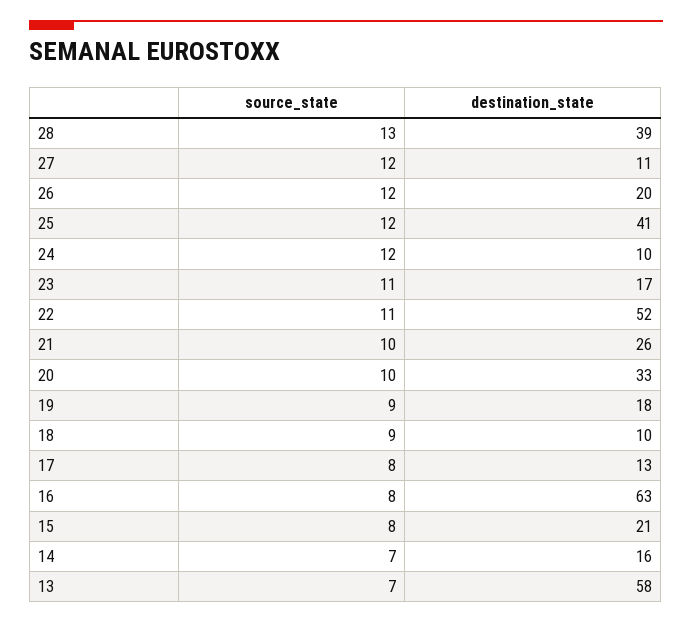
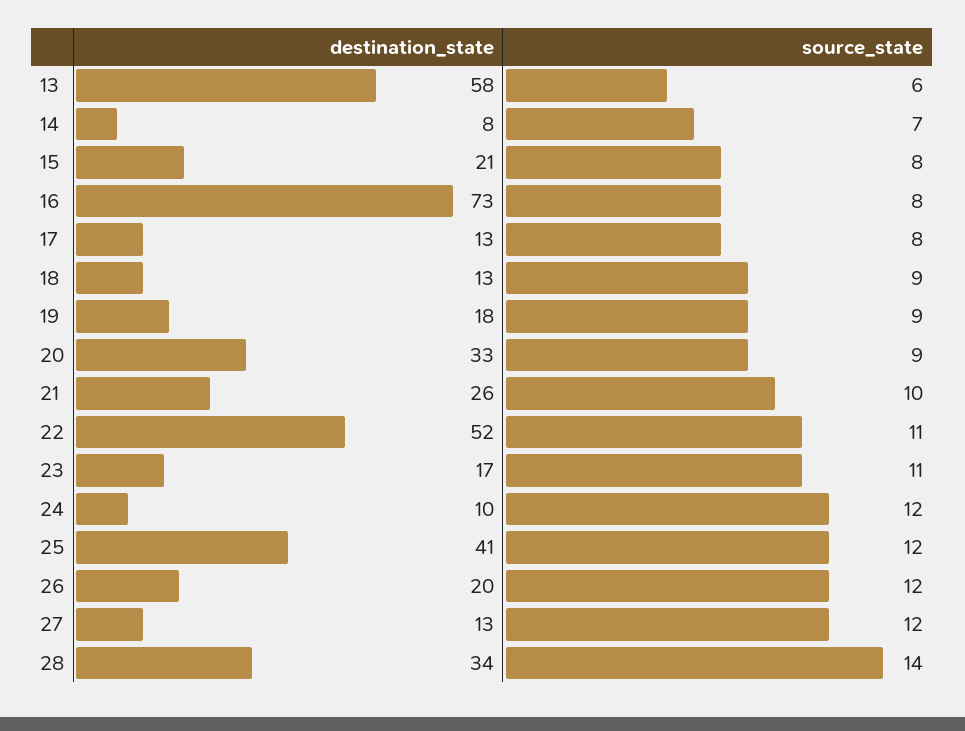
  {
    "source_state": {
-     "28": 13,
+     "28": 14,
      "27": 12,
      "26": 12,
      "25": 12,
      "24": 12,
      "23": 11,
      "22": 11,
      "21": 10,
-     "20": 10,
+     "20": 9,
      "19": 9,
      "18": 9,
      "17": 8,
      "16": 8,
      "15": 8,
      "14": 7,
-     "13": 7
+     "13": 6
    },
    "destination_state": {
-     "28": 39,
+     "28": 34,
-     "27": 11,
+     "27": 13,
      "26": 20,
      "25": 41,
      "24": 10,
      "23": 17,
      "22": 52,
      "21": 26,
      "20": 33,
      "19": 18,
-     "18": 10,
+     "18": 13,
      "17": 13,
-     "16": 63,
+     "16": 73,
      "15": 21,
-     "14": 16,
+     "14": 8,
      "13": 58
    }
  }

